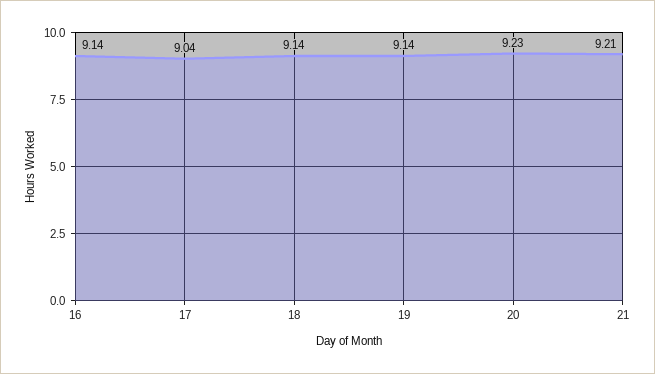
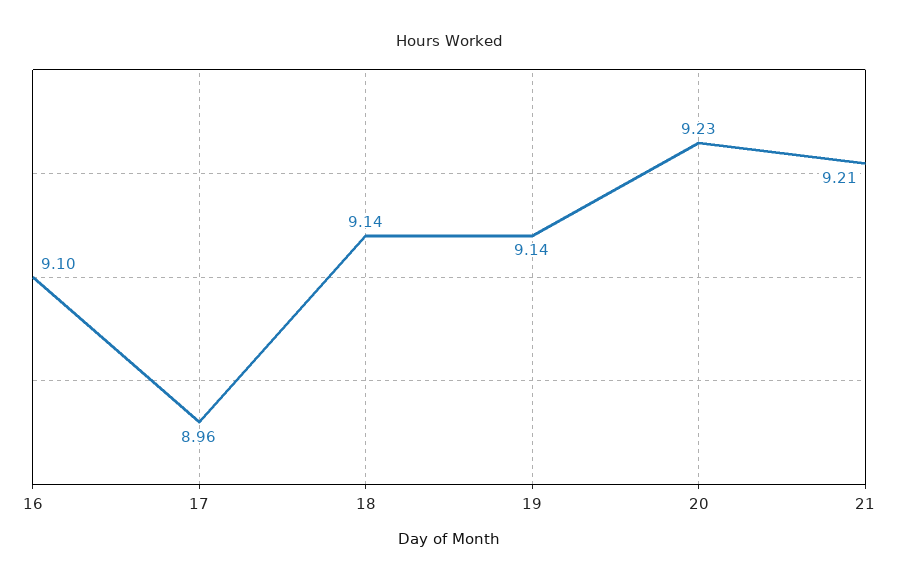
  {
-   "16": 9.14,
+   "16": 9.1,
-   "17": 9.04,
+   "17": 8.96,
    "18": 9.14,
    "19": 9.14,
    "20": 9.23,
    "21": 9.21
  }

